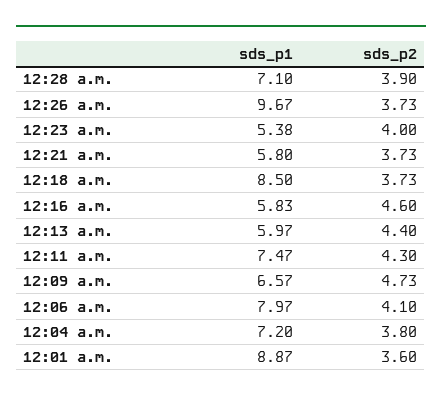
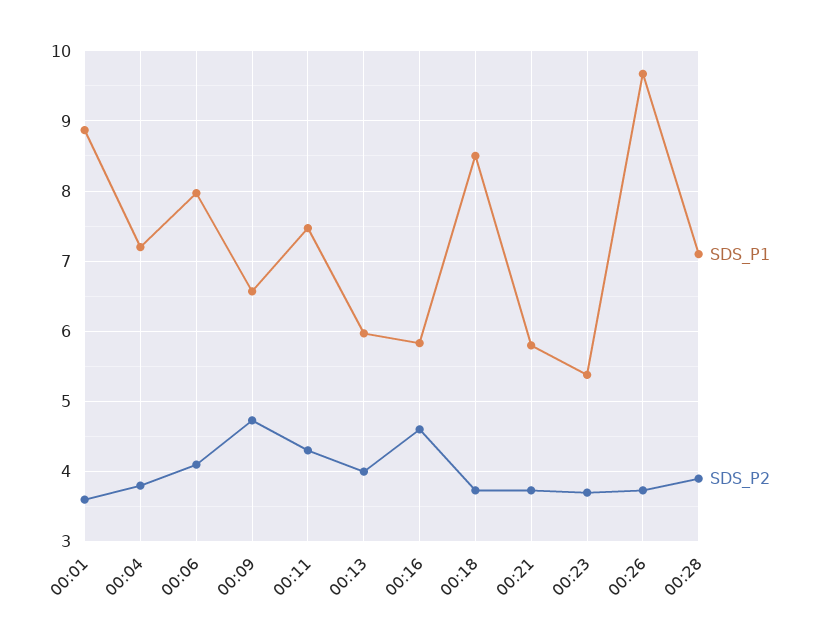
  {
    "sds_p1": {
      "12:28 a.m.": 7.1,
      "12:26 a.m.": 9.67,
      "12:23 a.m.": 5.38,
      "12:21 a.m.": 5.8,
      "12:18 a.m.": 8.5,
      "12:16 a.m.": 5.83,
      "12:13 a.m.": 5.97,
      "12:11 a.m.": 7.47,
      "12:09 a.m.": 6.57,
      "12:06 a.m.": 7.97,
      "12:04 a.m.": 7.2,
      "12:01 a.m.": 8.87
    },
    "sds_p2": {
      "12:28 a.m.": 3.9,
      "12:26 a.m.": 3.73,
-     "12:23 a.m.": 4,
+     "12:23 a.m.": 3.7,
      "12:21 a.m.": 3.73,
      "12:18 a.m.": 3.73,
      "12:16 a.m.": 4.6,
-     "12:13 a.m.": 4.4,
+     "12:13 a.m.": 4,
      "12:11 a.m.": 4.3,
      "12:09 a.m.": 4.73,
      "12:06 a.m.": 4.1,
      "12:04 a.m.": 3.8,
      "12:01 a.m.": 3.6
    }
  }

